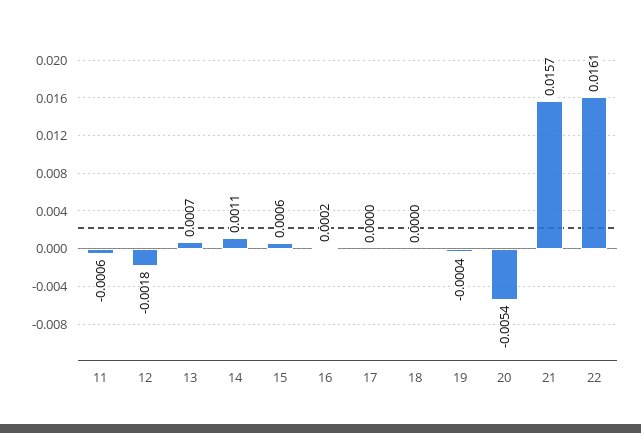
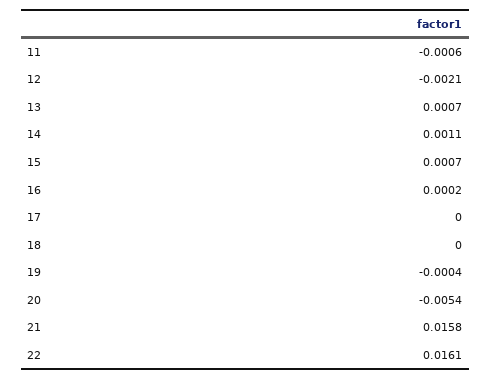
  {
    "11": -0.0006,
-   "12": -0.0018,
+   "12": -0.0021,
    "13": 0.0007,
    "14": 0.0011,
-   "15": 0.0006,
+   "15": 0.0007,
    "16": 0.0002,
    "17": 0,
    "18": 0,
    "19": -0.0004,
    "20": -0.0054,
-   "21": 0.0157,
+   "21": 0.0158,
    "22": 0.0161
  }

